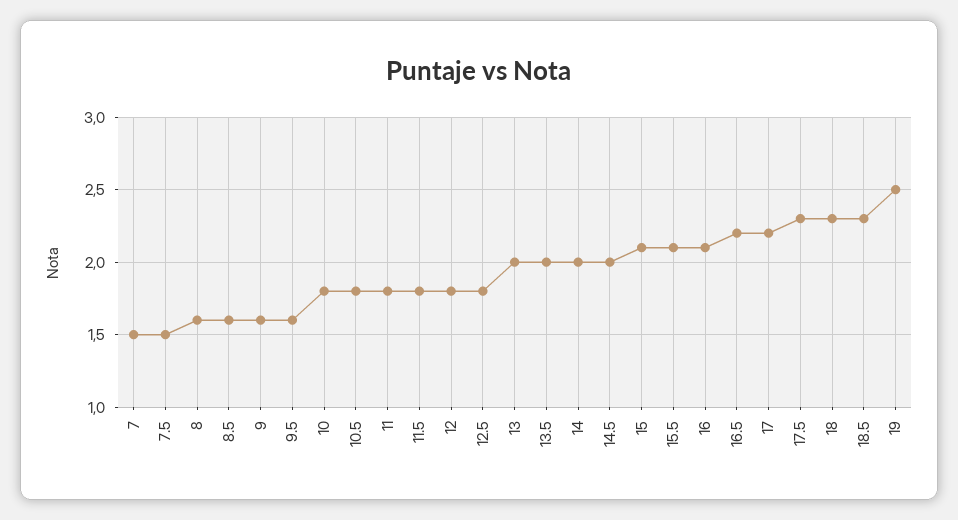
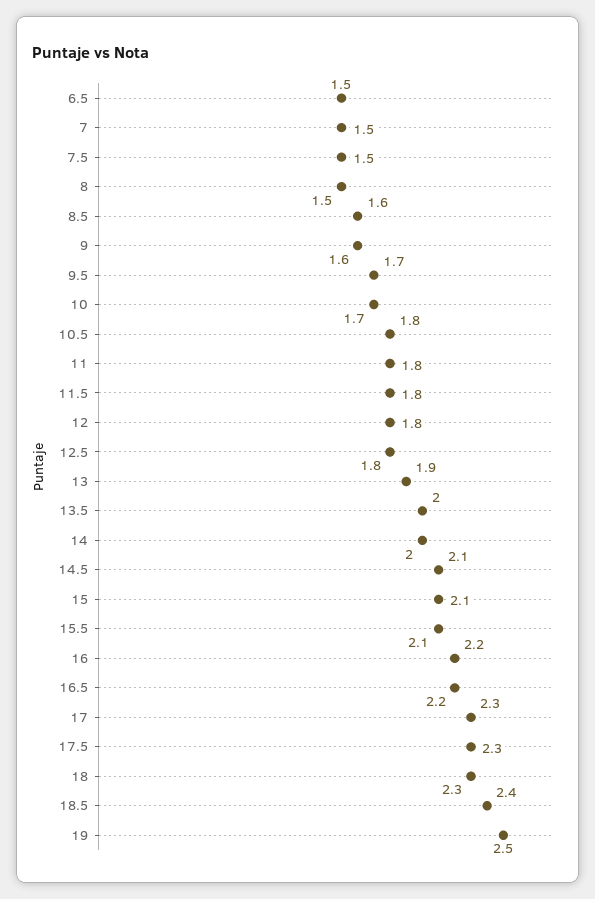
  {
    "7": 1.5,
    "7.5": 1.5,
-   "8": 1.6,
+   "8": 1.5,
    "8.5": 1.6,
    "9": 1.6,
-   "9.5": 1.6,
+   "9.5": 1.7,
-   "10": 1.8,
+   "10": 1.7,
    "10.5": 1.8,
    "11": 1.8,
    "11.5": 1.8,
    "12": 1.8,
    "12.5": 1.8,
-   "13": 2,
+   "13": 1.9,
    "13.5": 2,
    "14": 2,
-   "14.5": 2,
+   "14.5": 2.1,
    "15": 2.1,
    "15.5": 2.1,
-   "16": 2.1,
+   "16": 2.2,
    "16.5": 2.2,
-   "17": 2.2,
+   "17": 2.3,
    "17.5": 2.3,
    "18": 2.3,
-   "18.5": 2.3,
+   "18.5": 2.4,
-   "19": 2.5
+   "19": 2.5,
+   "6.5": 1.5
  }

